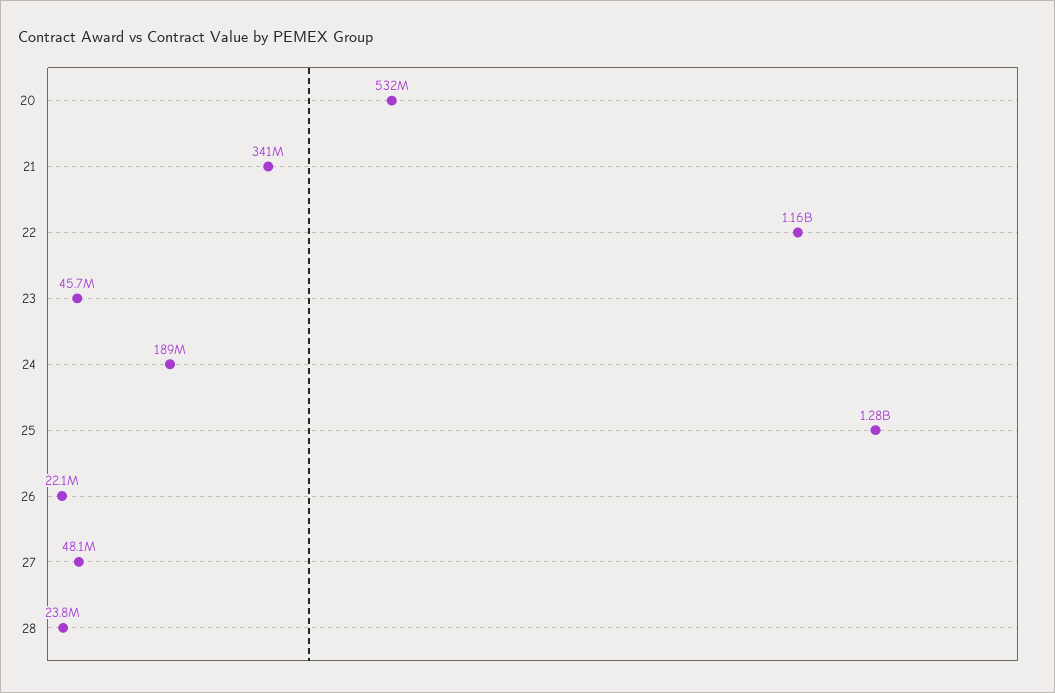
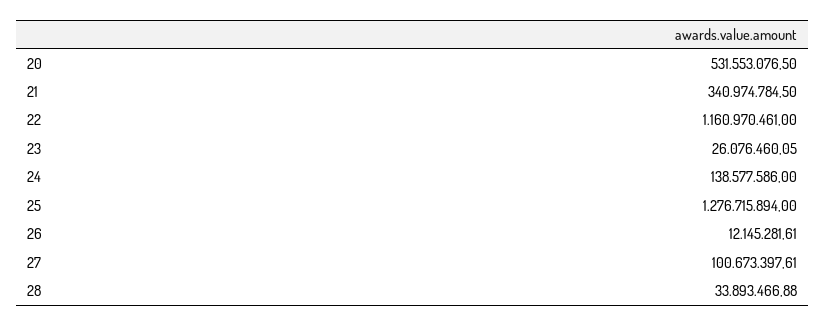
  {
    "20": 531553076.5,
    "21": 340974784.5,
    "22": 1160970461,
-   "23": 45700000,
+   "23": 26076460.05,
-   "24": 189000000,
+   "24": 138577586,
    "25": 1276715894,
-   "26": 22100000,
+   "26": 12145281.61,
-   "27": 48100000,
+   "27": 100673397.61,
-   "28": 23800000
+   "28": 33893466.88
  }

